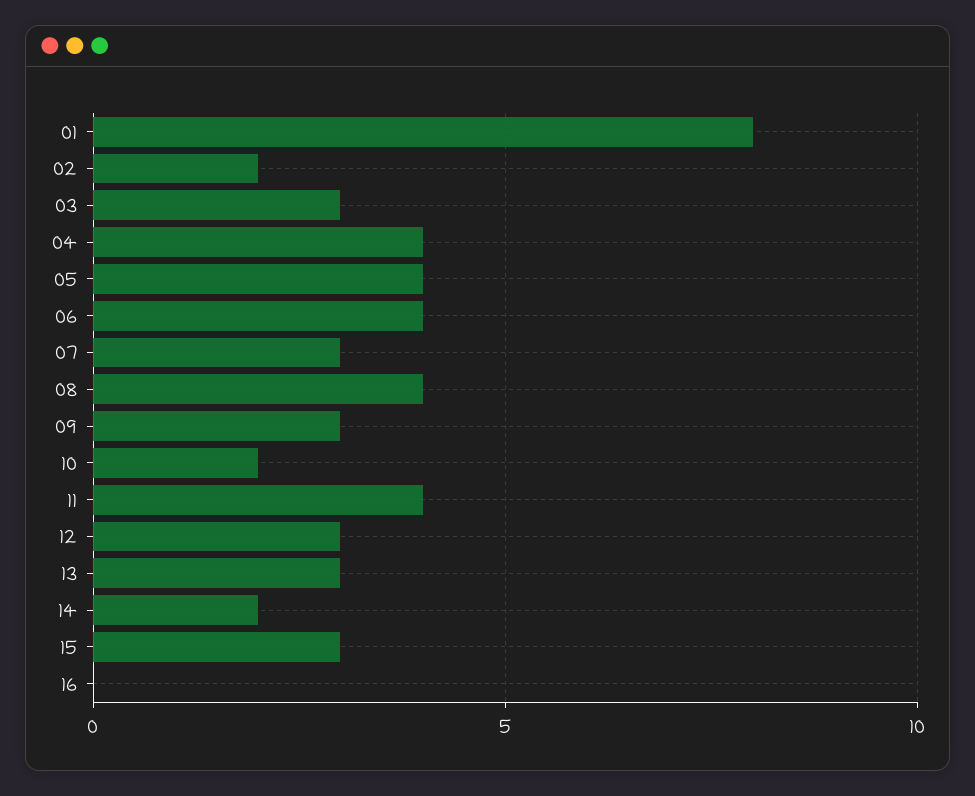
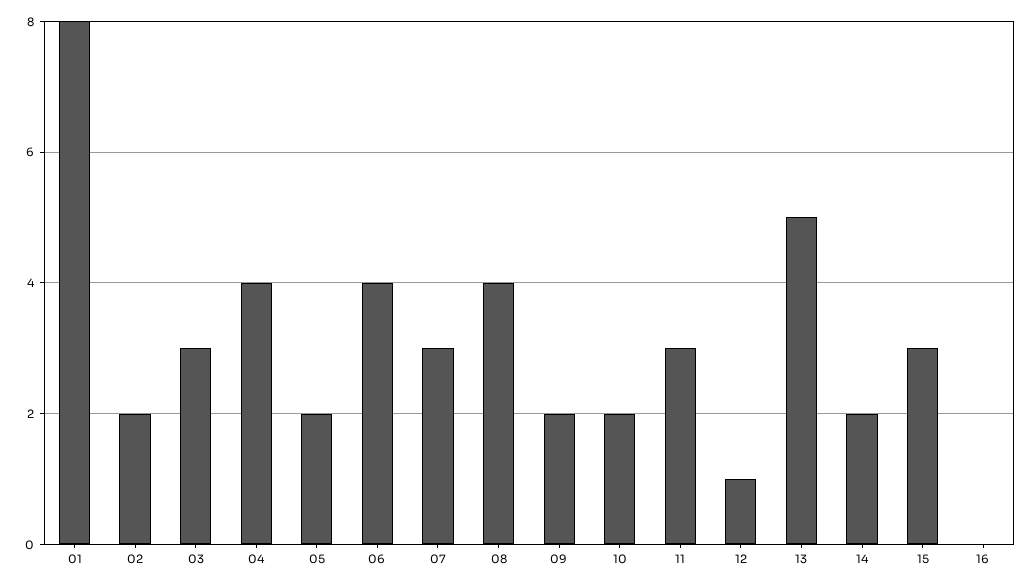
  {
    "01": 8,
    "02": 2,
    "03": 3,
    "04": 4,
-   "05": 4,
+   "05": 2,
    "06": 4,
    "07": 3,
    "08": 4,
-   "09": 3,
+   "09": 2,
    "10": 2,
-   "11": 4,
+   "11": 3,
-   "12": 3,
+   "12": 1,
-   "13": 3,
+   "13": 5,
    "14": 2,
    "15": 3,
    "16": 0
  }

